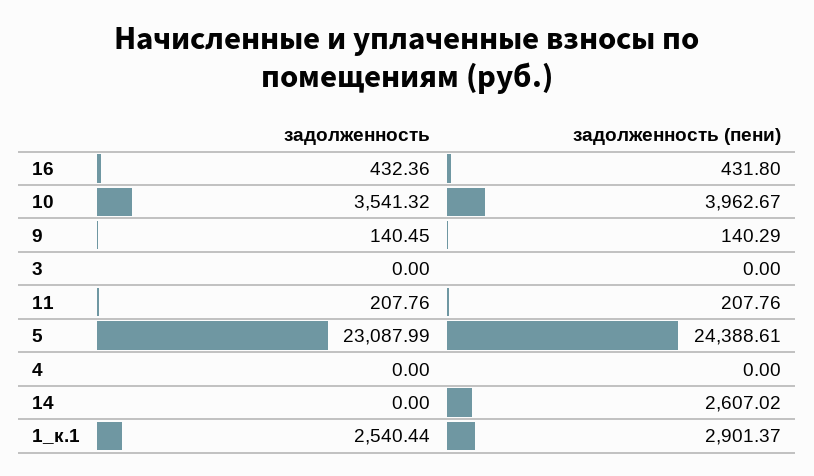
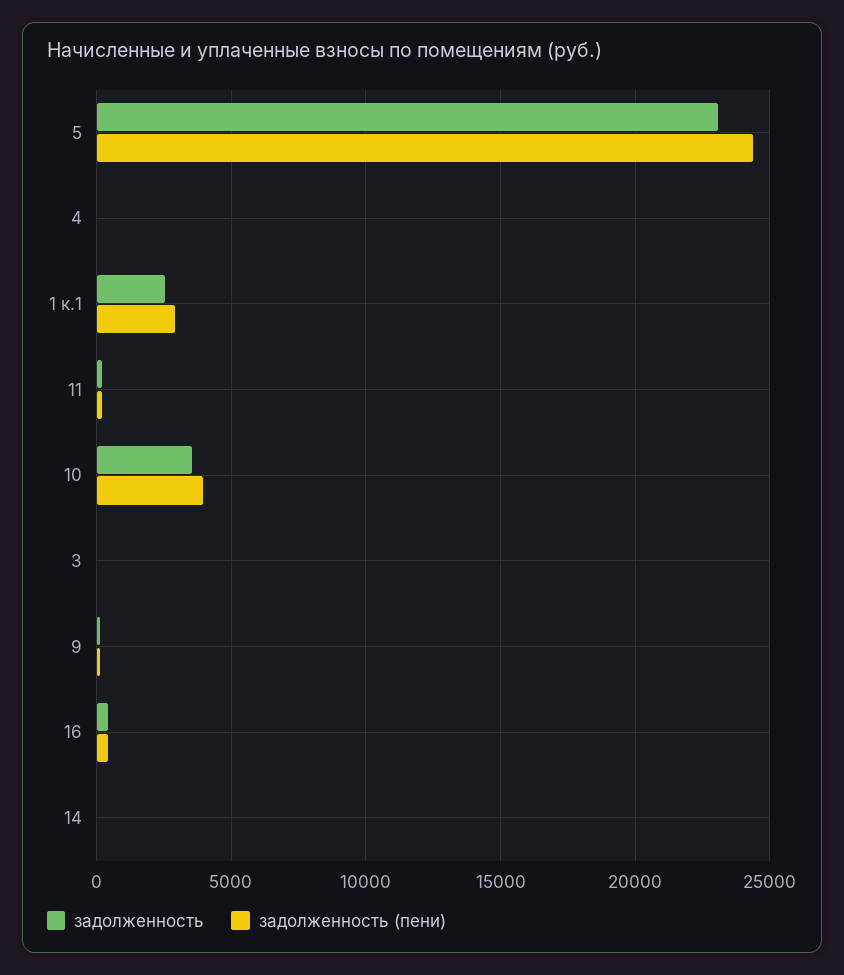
  {
    "задолженность": {
      "16": 432.36,
      "10": 3541.32,
      "9": 140.45,
      "3": 0,
      "11": 207.76,
      "5": 23087.99,
      "4": 0,
      "14": 0,
      "1_к.1": 2540.44
    },
    "задолженность (пени)": {
      "16": 431.8,
      "10": 3962.67,
      "9": 140.29,
      "3": 0,
      "11": 207.76,
      "5": 24388.61,
      "4": 0,
-     "14": 2607.02,
+     "14": 0,
      "1_к.1": 2901.37
    }
  }

